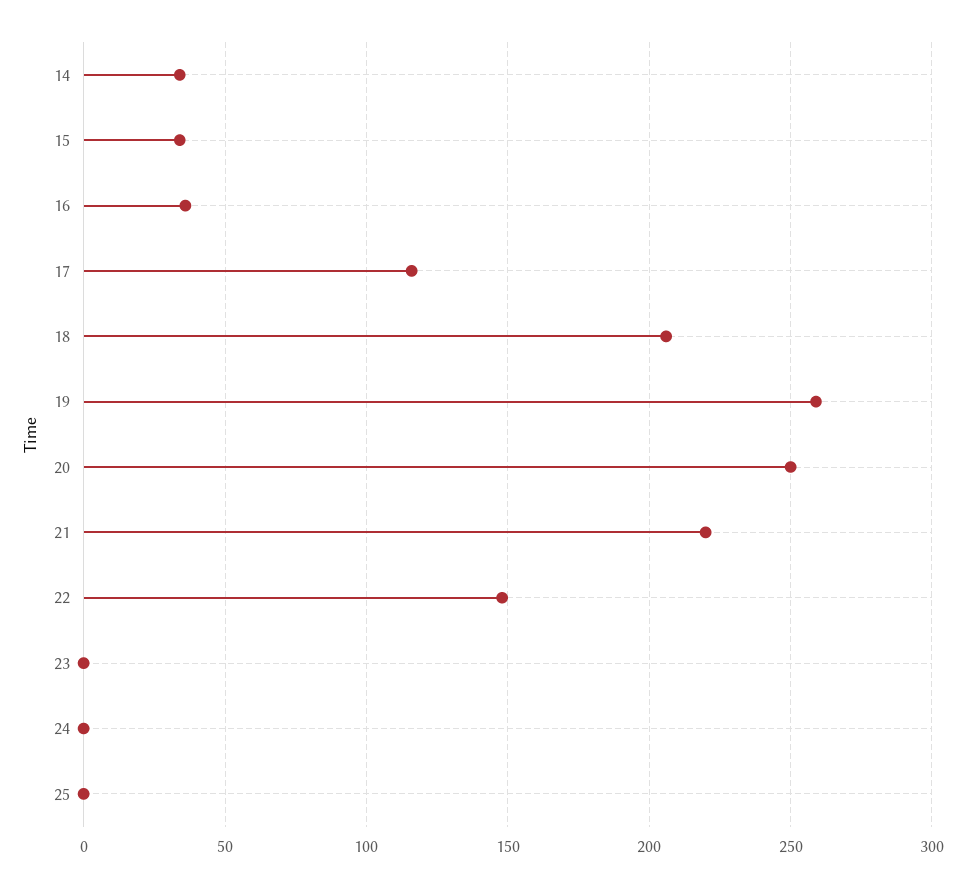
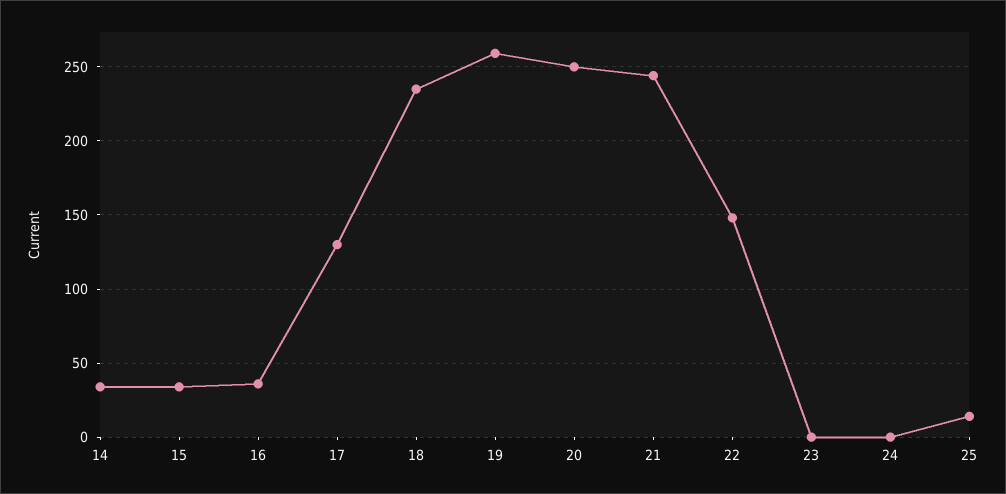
  {
    "14": 35,
    "15": 35,
    "16": 35,
-   "17": 115,
+   "17": 130,
-   "18": 205,
+   "18": 235,
    "19": 260,
    "20": 250,
-   "21": 220,
+   "21": 245,
    "22": 150,
    "23": 0,
    "24": 0,
-   "25": 0
+   "25": 15
  }

